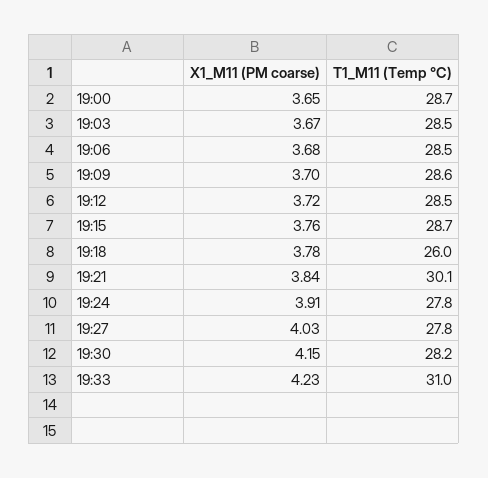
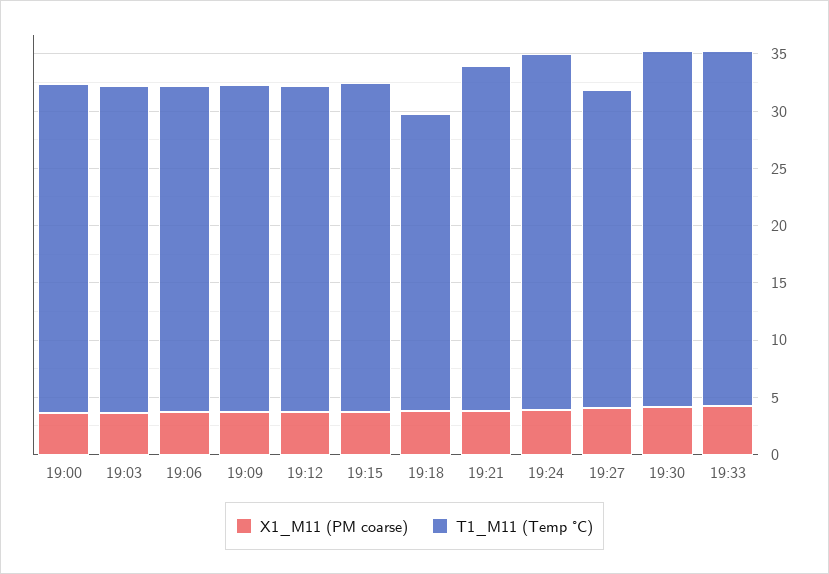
  {
    "X1_M11 (PM coarse)": {
      "19:00": 3.65,
      "19:03": 3.67,
      "19:06": 3.68,
      "19:09": 3.7,
      "19:12": 3.72,
      "19:15": 3.76,
      "19:18": 3.78,
      "19:21": 3.84,
      "19:24": 3.91,
      "19:27": 4.03,
      "19:30": 4.15,
      "19:33": 4.23
    },
    "T1_M11 (Temp °C)": {
      "19:00": 28.7,
      "19:03": 28.5,
      "19:06": 28.5,
      "19:09": 28.6,
      "19:12": 28.5,
      "19:15": 28.7,
      "19:18": 26,
      "19:21": 30.1,
-     "19:24": 27.8,
+     "19:24": 31,
      "19:27": 27.8,
-     "19:30": 28.2,
+     "19:30": 31,
      "19:33": 31
    }
  }

